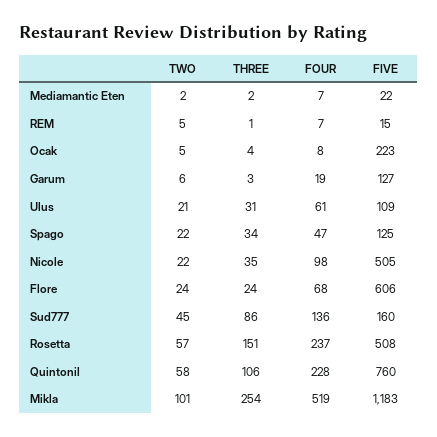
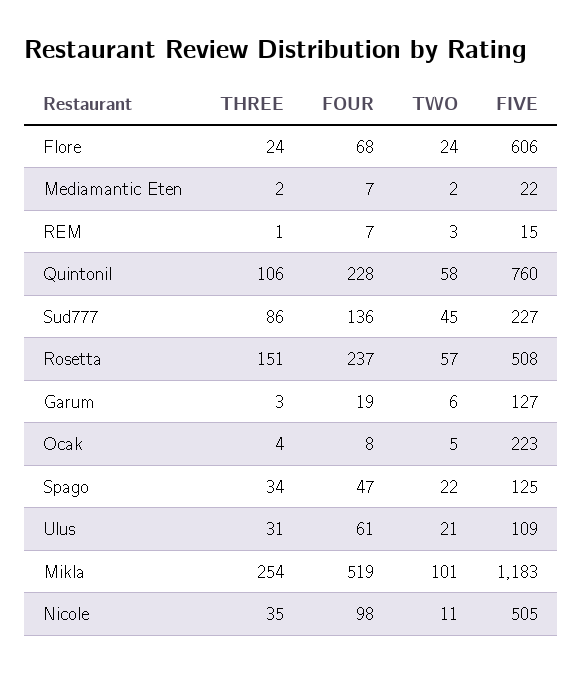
  {
    "TWO": {
      "Mediamantic Eten": 2,
-     "REM": 5,
+     "REM": 3,
      "Ocak": 5,
      "Garum": 6,
      "Ulus": 21,
      "Spago": 22,
-     "Nicole": 22,
+     "Nicole": 11,
      "Flore": 24,
      "Sud777": 45,
      "Rosetta": 57,
      "Quintonil": 58,
      "Mikla": 101
    },
    "THREE": {
      "Mediamantic Eten": 2,
      "REM": 1,
      "Ocak": 4,
      "Garum": 3,
      "Ulus": 31,
      "Spago": 34,
      "Nicole": 35,
      "Flore": 24,
      "Sud777": 86,
      "Rosetta": 151,
      "Quintonil": 106,
      "Mikla": 254
    },
    "FOUR": {
      "Mediamantic Eten": 7,
      "REM": 7,
      "Ocak": 8,
      "Garum": 19,
      "Ulus": 61,
      "Spago": 47,
      "Nicole": 98,
      "Flore": 68,
      "Sud777": 136,
      "Rosetta": 237,
      "Quintonil": 228,
      "Mikla": 519
    },
    "FIVE": {
      "Mediamantic Eten": 22,
      "REM": 15,
      "Ocak": 223,
      "Garum": 127,
      "Ulus": 109,
      "Spago": 125,
      "Nicole": 505,
      "Flore": 606,
-     "Sud777": 160,
+     "Sud777": 227,
      "Rosetta": 508,
      "Quintonil": 760,
      "Mikla": 1183
    }
  }

